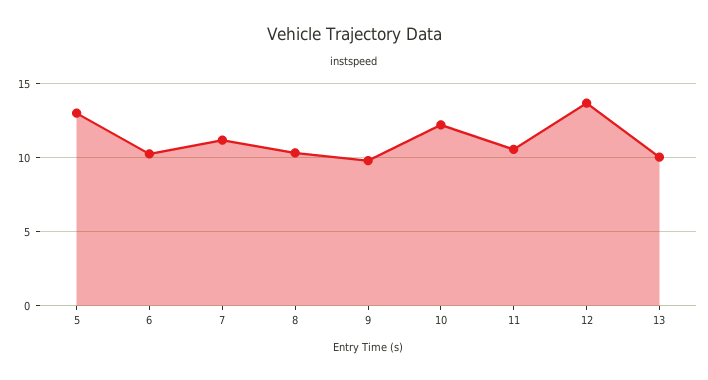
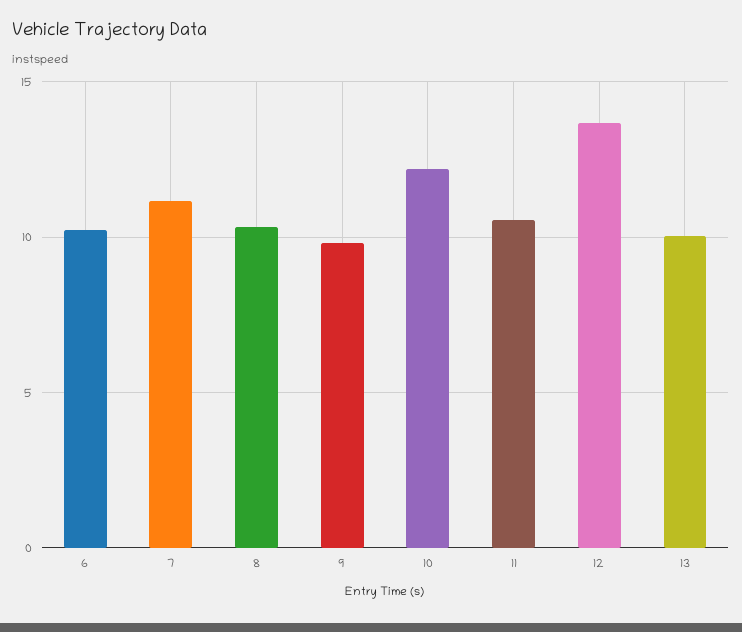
  {
-   "5": 13,
    "6": 10,
    "7": 11,
    "8": 10.5,
    "9": 10,
    "10": 12,
    "11": 10.5,
    "12": 13.5,
    "13": 10
  }

